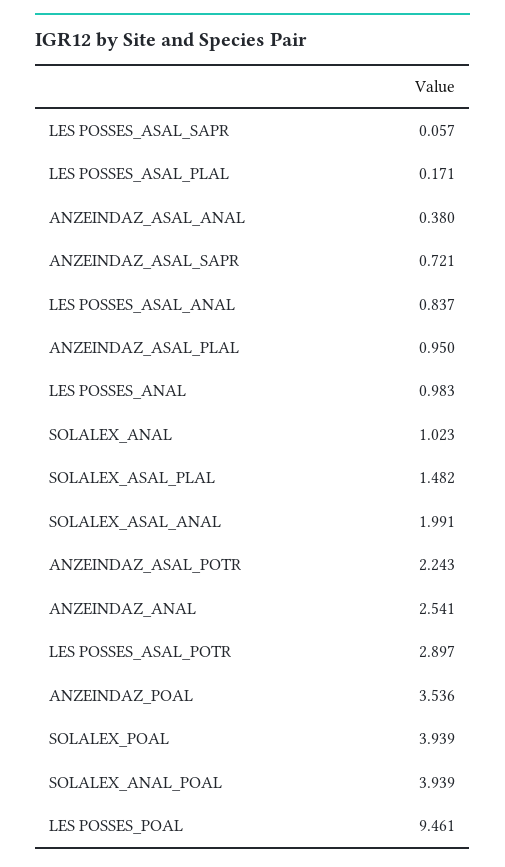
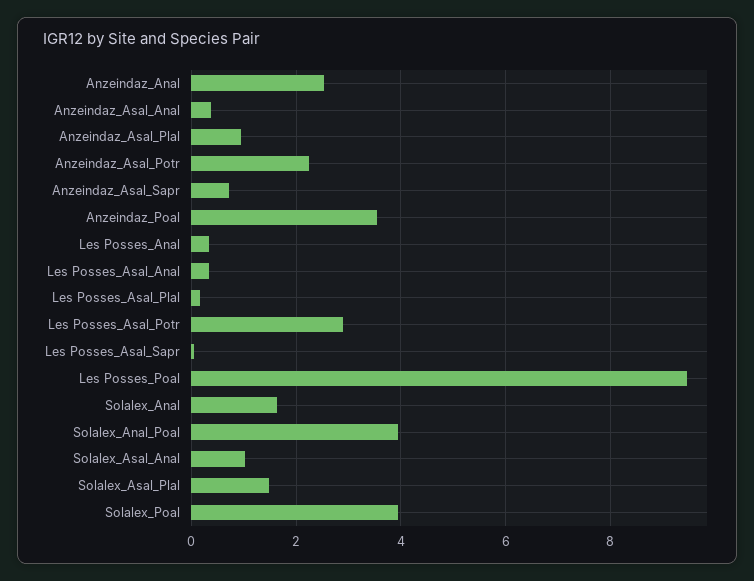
  {
    "LES POSSES_ASAL_SAPR": 0.057,
    "LES POSSES_ASAL_PLAL": 0.171,
    "ANZEINDAZ_ASAL_ANAL": 0.38,
    "ANZEINDAZ_ASAL_SAPR": 0.721,
-   "LES POSSES_ASAL_ANAL": 0.837,
+   "LES POSSES_ASAL_ANAL": 0.4,
    "ANZEINDAZ_ASAL_PLAL": 0.95,
-   "LES POSSES_ANAL": 0.983,
+   "LES POSSES_ANAL": 0.4,
-   "SOLALEX_ANAL": 1.023,
+   "SOLALEX_ANAL": 1.6,
    "SOLALEX_ASAL_PLAL": 1.482,
-   "SOLALEX_ASAL_ANAL": 1.991,
+   "SOLALEX_ASAL_ANAL": 1,
    "ANZEINDAZ_ASAL_POTR": 2.243,
    "ANZEINDAZ_ANAL": 2.541,
    "LES POSSES_ASAL_POTR": 2.897,
    "ANZEINDAZ_POAL": 3.536,
    "SOLALEX_POAL": 3.939,
    "SOLALEX_ANAL_POAL": 3.939,
    "LES POSSES_POAL": 9.461
  }

